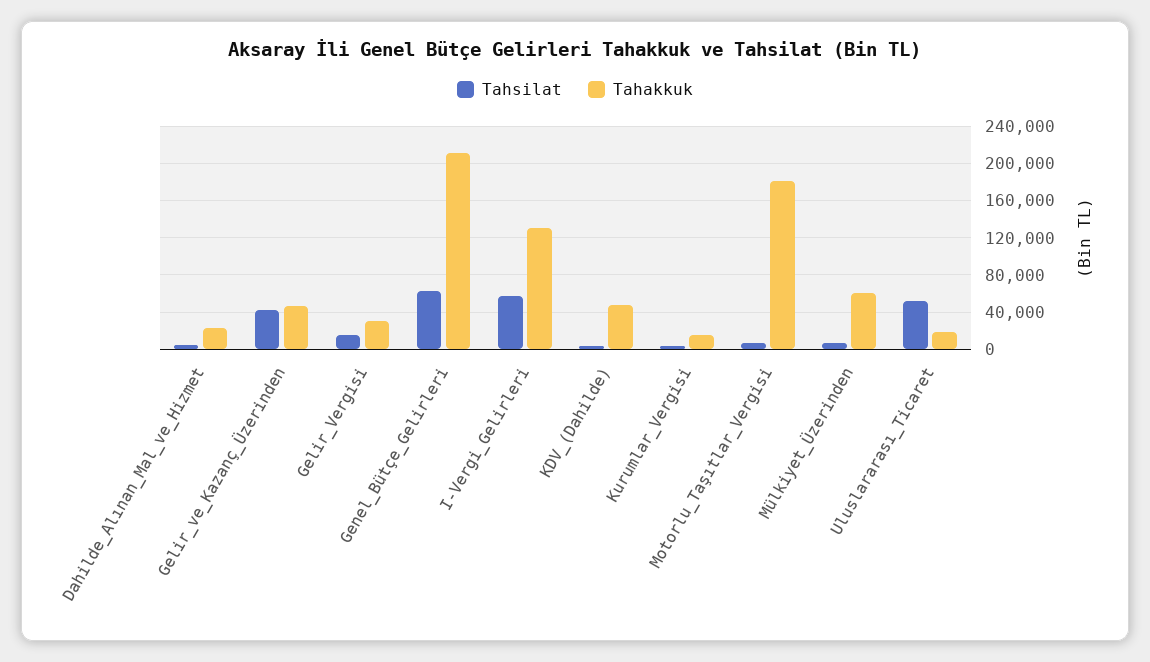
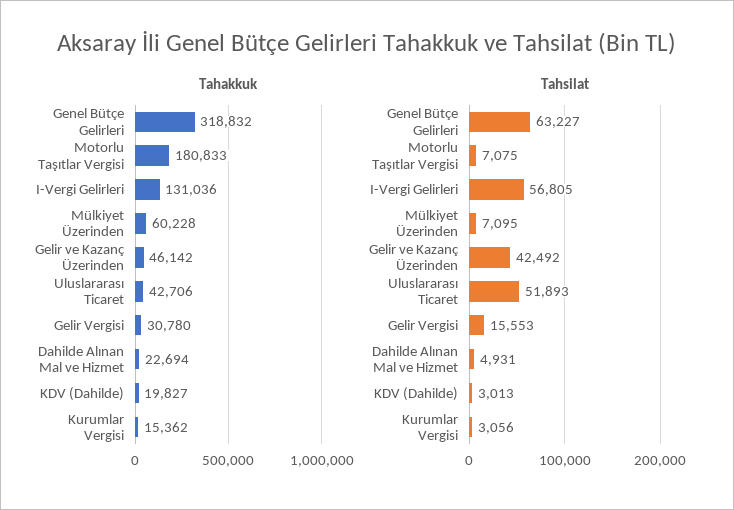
  {
    "Tahsilat": {
      "Dahilde_Alınan_Mal_ve_Hizmet": 4931,
      "Gelir_ve_Kazanç_Üzerinden": 42492,
      "Gelir_Vergisi": 15553,
      "Genel_Bütçe_Gelirleri": 63227,
      "I-Vergi_Gelirleri": 56805,
      "KDV_(Dahilde)": 3013,
      "Kurumlar_Vergisi": 3056,
      "Motorlu_Taşıtlar_Vergisi": 7075,
      "Mülkiyet_Üzerinden": 7095,
      "Uluslararası_Ticaret": 51893
    },
    "Tahakkuk": {
      "Dahilde_Alınan_Mal_ve_Hizmet": 22694,
      "Gelir_ve_Kazanç_Üzerinden": 46142,
      "Gelir_Vergisi": 30780,
-     "Genel_Bütçe_Gelirleri": 210000,
+     "Genel_Bütçe_Gelirleri": 318832,
      "I-Vergi_Gelirleri": 131036,
-     "KDV_(Dahilde)": 50000,
+     "KDV_(Dahilde)": 19827,
      "Kurumlar_Vergisi": 15362,
      "Motorlu_Taşıtlar_Vergisi": 180833,
      "Mülkiyet_Üzerinden": 60228,
-     "Uluslararası_Ticaret": 20000
+     "Uluslararası_Ticaret": 42706
    }
  }

